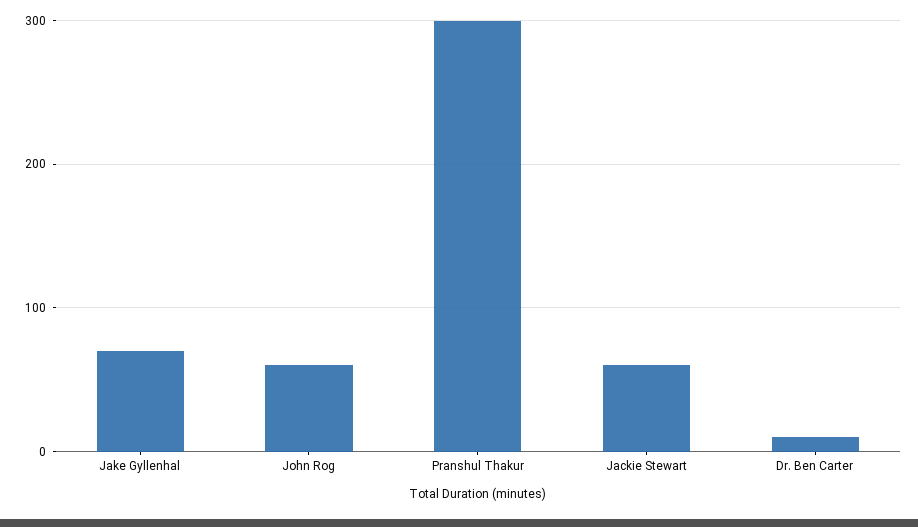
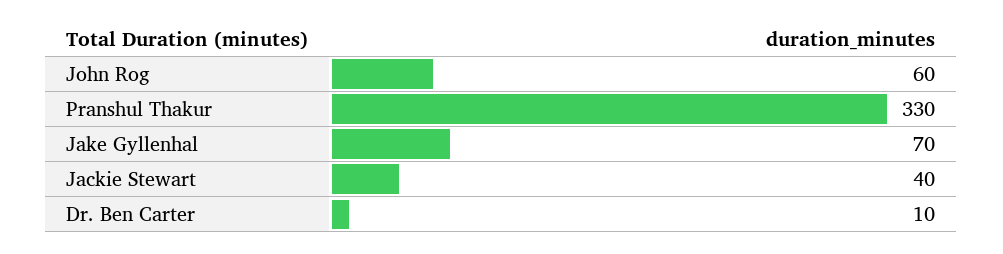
  {
    "Jake Gyllenhal": 70,
    "John Rog": 60,
-   "Pranshul Thakur": 300,
+   "Pranshul Thakur": 330,
-   "Jackie Stewart": 60,
+   "Jackie Stewart": 40,
    "Dr. Ben Carter": 10
  }

